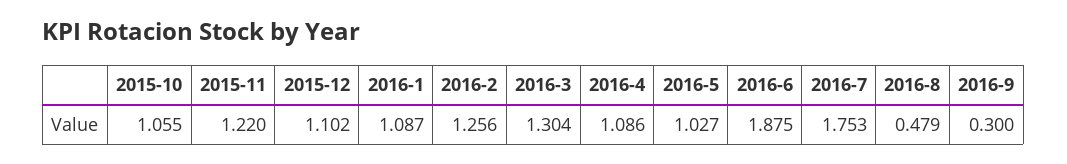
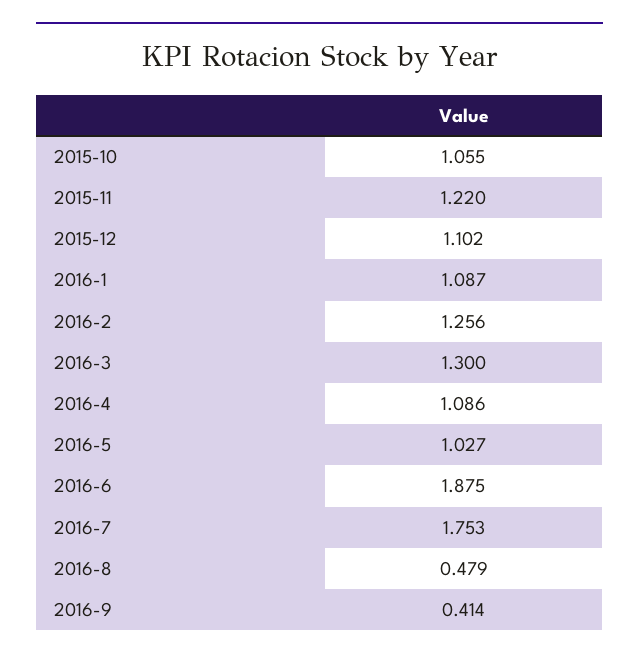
  {
    "2015-10": 1.055,
    "2015-11": 1.22,
    "2015-12": 1.102,
    "2016-1": 1.087,
    "2016-2": 1.256,
-   "2016-3": 1.304,
+   "2016-3": 1.3,
    "2016-4": 1.086,
    "2016-5": 1.027,
    "2016-6": 1.875,
    "2016-7": 1.753,
    "2016-8": 0.479,
-   "2016-9": 0.3
+   "2016-9": 0.414
  }

